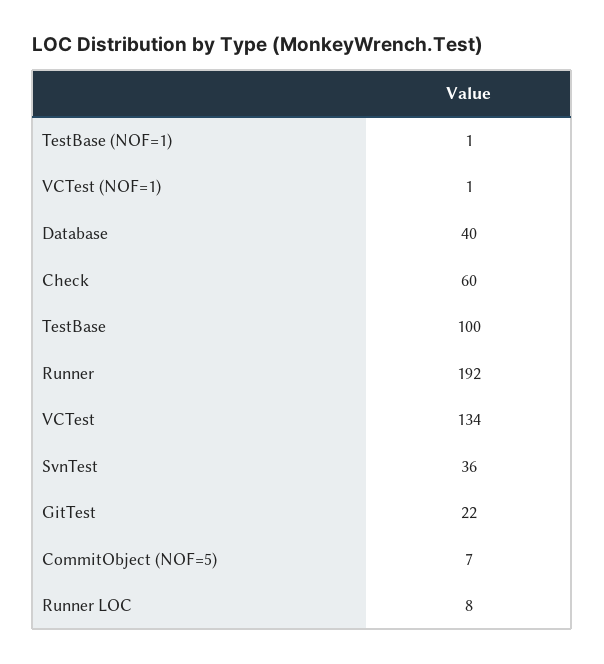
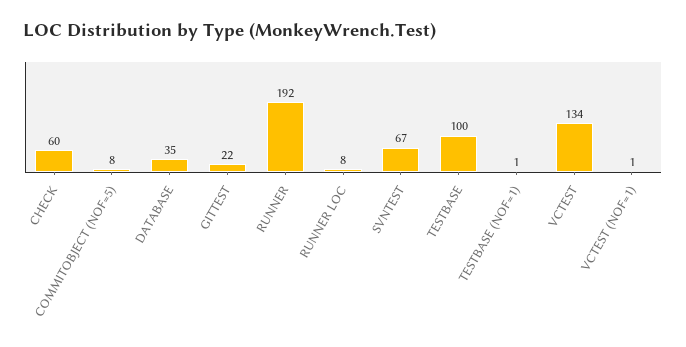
  {
    "TestBase (NOF=1)": 1,
    "VCTest (NOF=1)": 1,
-   "Database": 40,
+   "Database": 35,
    "Check": 60,
    "TestBase": 100,
    "Runner": 192,
    "VCTest": 134,
-   "SvnTest": 36,
+   "SvnTest": 67,
    "GitTest": 22,
-   "CommitObject (NOF=5)": 7,
+   "CommitObject (NOF=5)": 8,
    "Runner LOC": 8
  }

